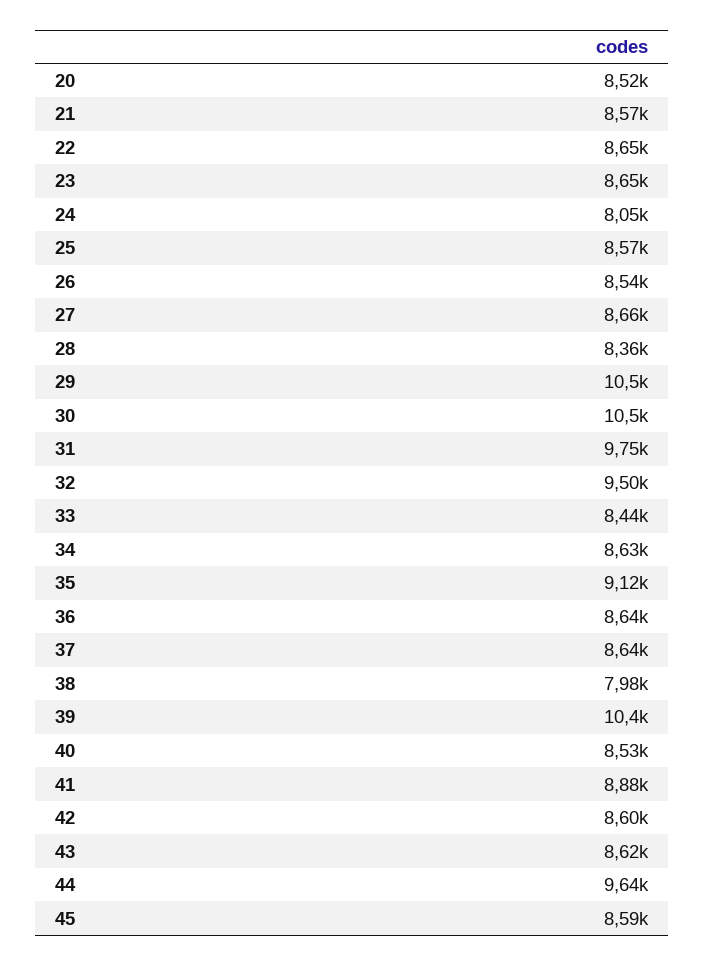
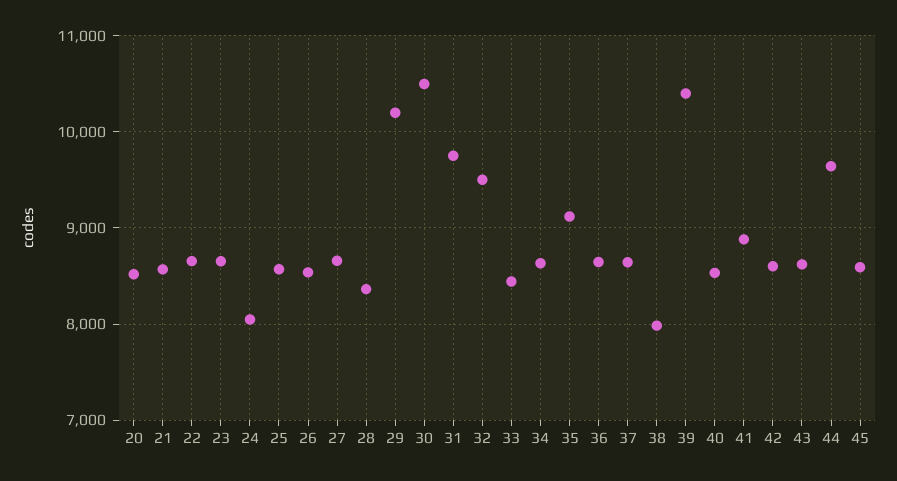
  {
    "20": 8520,
    "21": 8570,
    "22": 8650,
    "23": 8650,
    "24": 8050,
    "25": 8570,
    "26": 8540,
    "27": 8660,
    "28": 8360,
-   "29": 10500,
+   "29": 10200,
    "30": 10500,
    "31": 9750,
    "32": 9500,
    "33": 8440,
    "34": 8630,
    "35": 9120,
    "36": 8640,
    "37": 8640,
    "38": 7980,
    "39": 10400,
    "40": 8530,
    "41": 8880,
    "42": 8600,
    "43": 8620,
    "44": 9640,
    "45": 8590
  }

